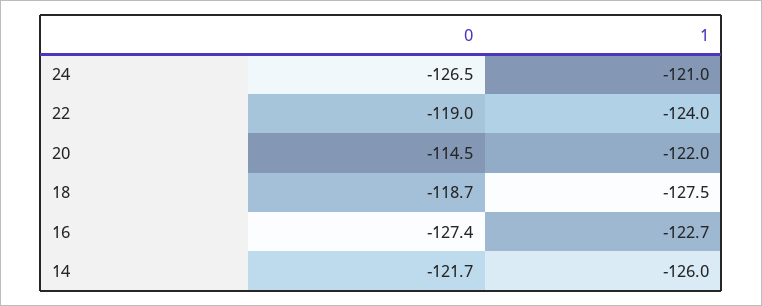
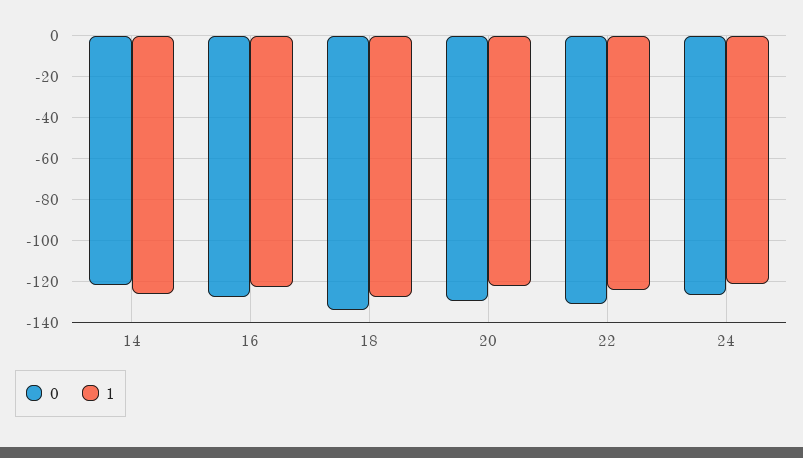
  {
    "0": {
      "24": -126.5,
-     "22": -119,
+     "22": -130,
-     "20": -114.5,
+     "20": -130,
-     "18": -118.7,
+     "18": -135,
      "16": -127.4,
      "14": -121.7
    },
    "1": {
      "24": -121,
      "22": -124,
      "20": -122,
      "18": -127.5,
      "16": -122.7,
      "14": -126
    }
  }

